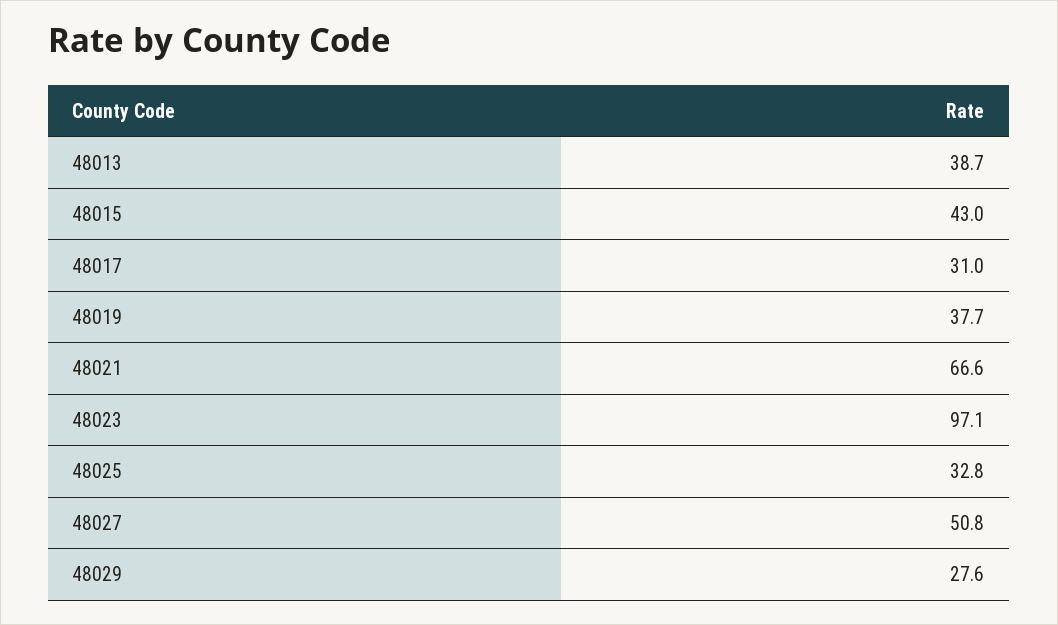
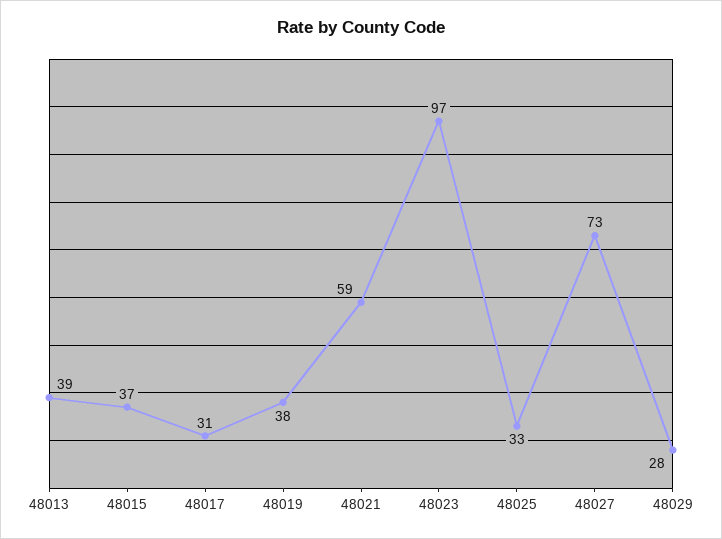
  {
    "48013": 38.7,
-   "48015": 43,
+   "48015": 37,
    "48017": 31,
    "48019": 37.7,
-   "48021": 66.6,
+   "48021": 59,
    "48023": 97.1,
    "48025": 32.8,
-   "48027": 50.8,
+   "48027": 73,
    "48029": 27.6
  }

